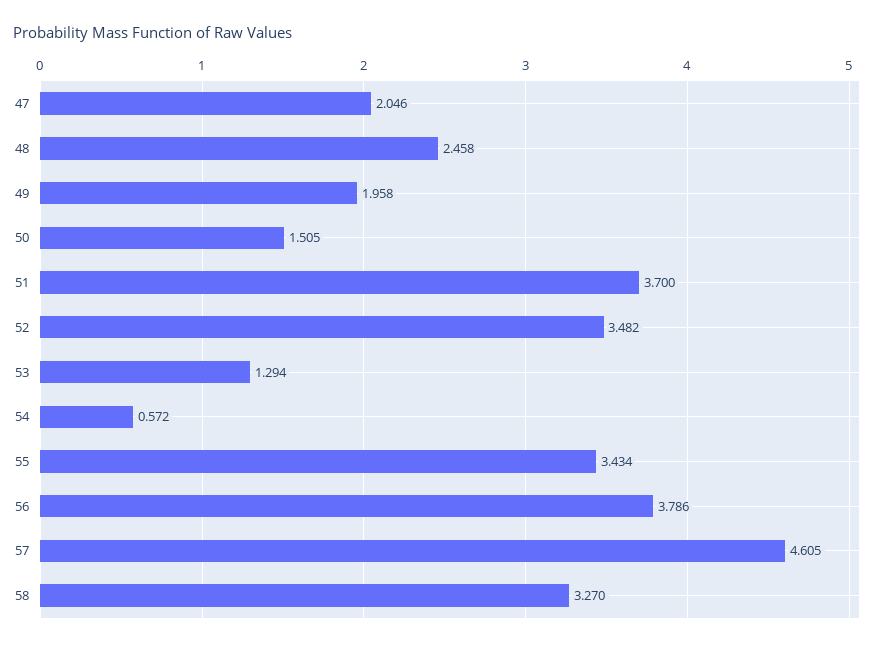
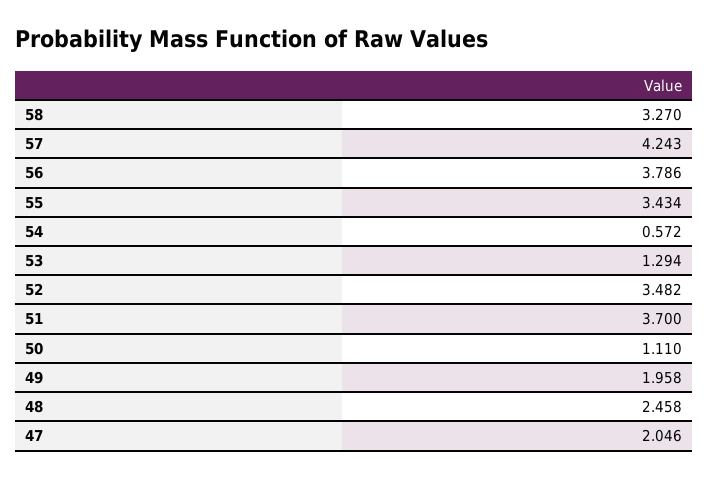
  {
    "47": 2.046,
    "48": 2.458,
    "49": 1.958,
-   "50": 1.505,
+   "50": 1.11,
    "51": 3.7,
    "52": 3.482,
    "53": 1.294,
    "54": 0.572,
    "55": 3.434,
    "56": 3.786,
-   "57": 4.605,
+   "57": 4.243,
    "58": 3.27
  }

